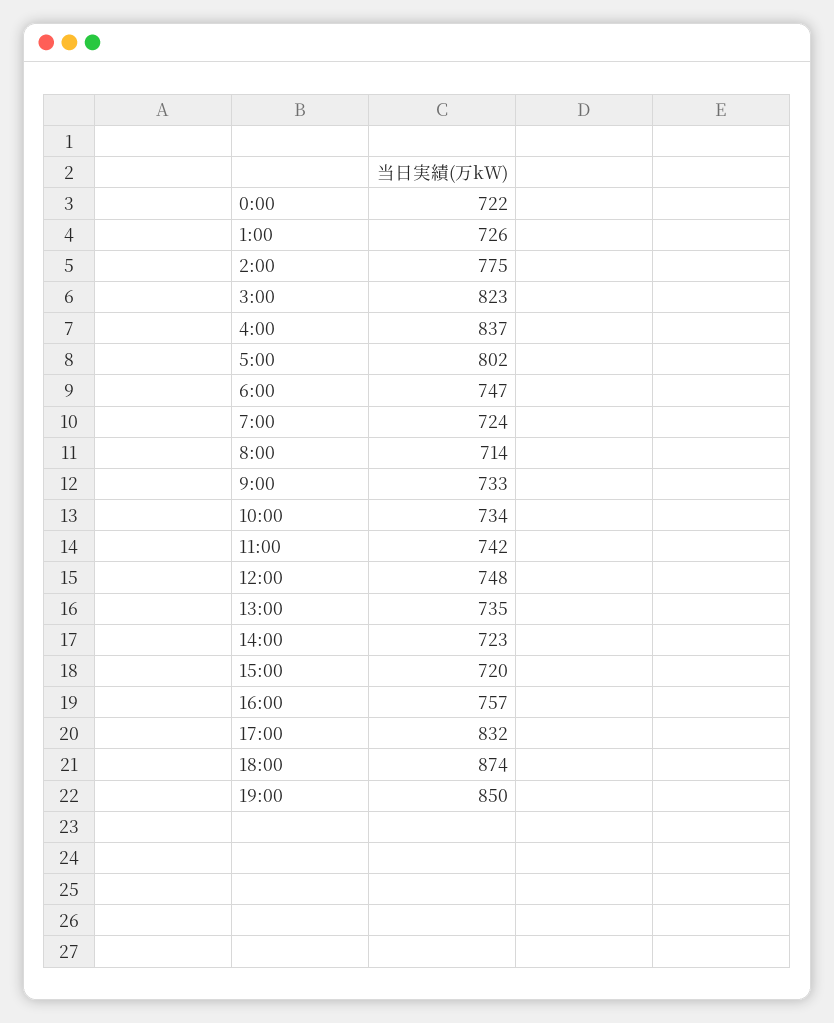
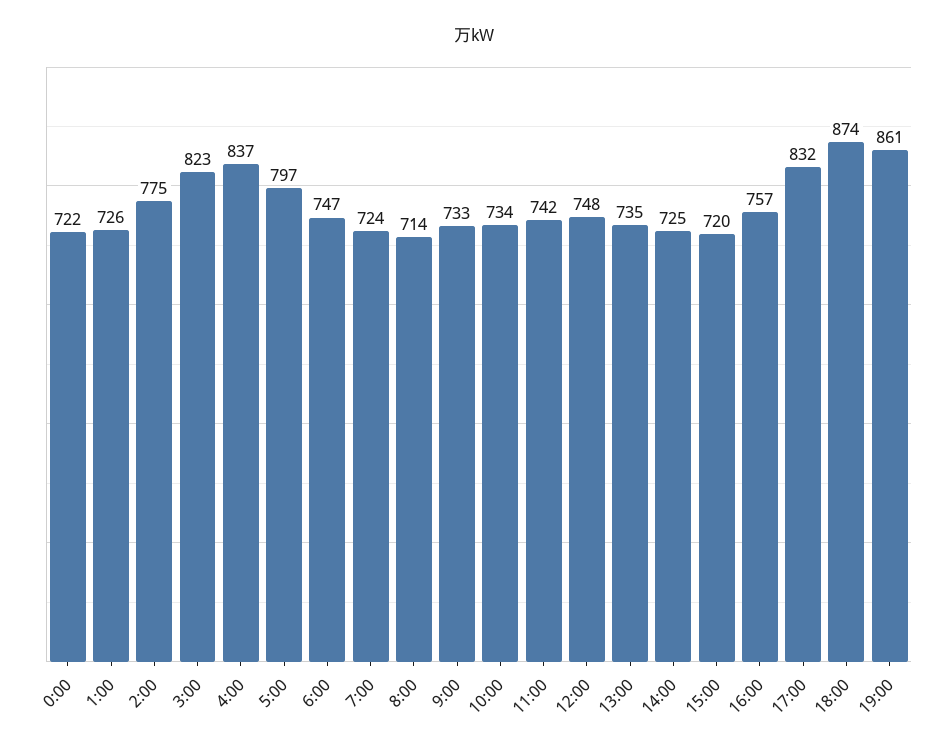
  {
    "0:00": 722,
    "1:00": 726,
    "2:00": 775,
    "3:00": 823,
    "4:00": 837,
-   "5:00": 802,
+   "5:00": 797,
    "6:00": 747,
    "7:00": 724,
    "8:00": 714,
    "9:00": 733,
    "10:00": 734,
    "11:00": 742,
    "12:00": 748,
    "13:00": 735,
-   "14:00": 723,
+   "14:00": 725,
    "15:00": 720,
    "16:00": 757,
    "17:00": 832,
    "18:00": 874,
-   "19:00": 850
+   "19:00": 861
  }

